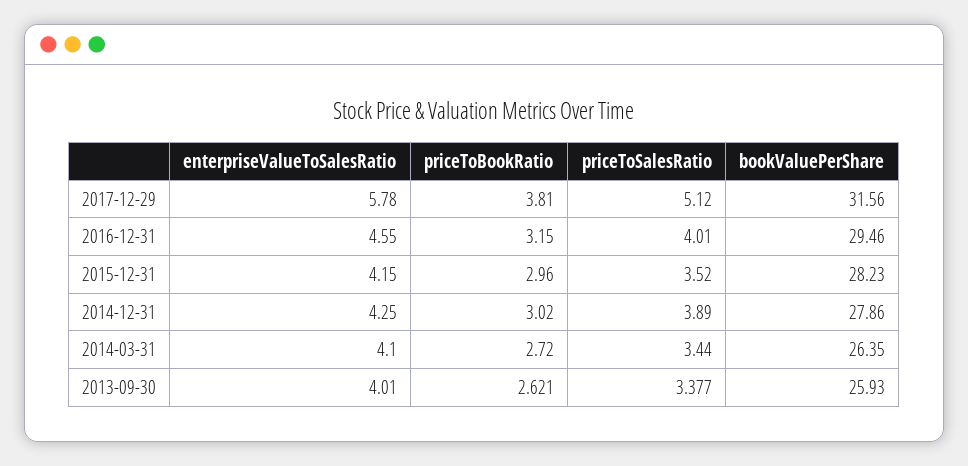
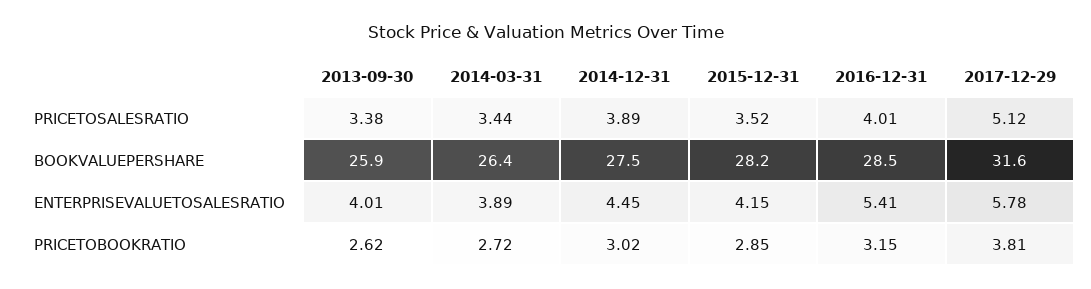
  {
    "enterpriseValueToSalesRatio": {
      "2017-12-29": 5.78,
-     "2016-12-31": 4.55,
+     "2016-12-31": 5.41,
      "2015-12-31": 4.15,
-     "2014-12-31": 4.25,
+     "2014-12-31": 4.45,
-     "2014-03-31": 4.1,
+     "2014-03-31": 3.89,
      "2013-09-30": 4.01
    },
    "priceToBookRatio": {
      "2017-12-29": 3.81,
      "2016-12-31": 3.15,
-     "2015-12-31": 2.96,
+     "2015-12-31": 2.85,
      "2014-12-31": 3.02,
      "2014-03-31": 2.72,
      "2013-09-30": 2.621
    },
    "priceToSalesRatio": {
      "2017-12-29": 5.12,
      "2016-12-31": 4.01,
      "2015-12-31": 3.52,
      "2014-12-31": 3.89,
      "2014-03-31": 3.44,
      "2013-09-30": 3.377
    },
    "bookValuePerShare": {
      "2017-12-29": 31.56,
-     "2016-12-31": 29.46,
+     "2016-12-31": 28.5,
      "2015-12-31": 28.23,
-     "2014-12-31": 27.86,
+     "2014-12-31": 27.5,
      "2014-03-31": 26.35,
      "2013-09-30": 25.93
    }
  }

